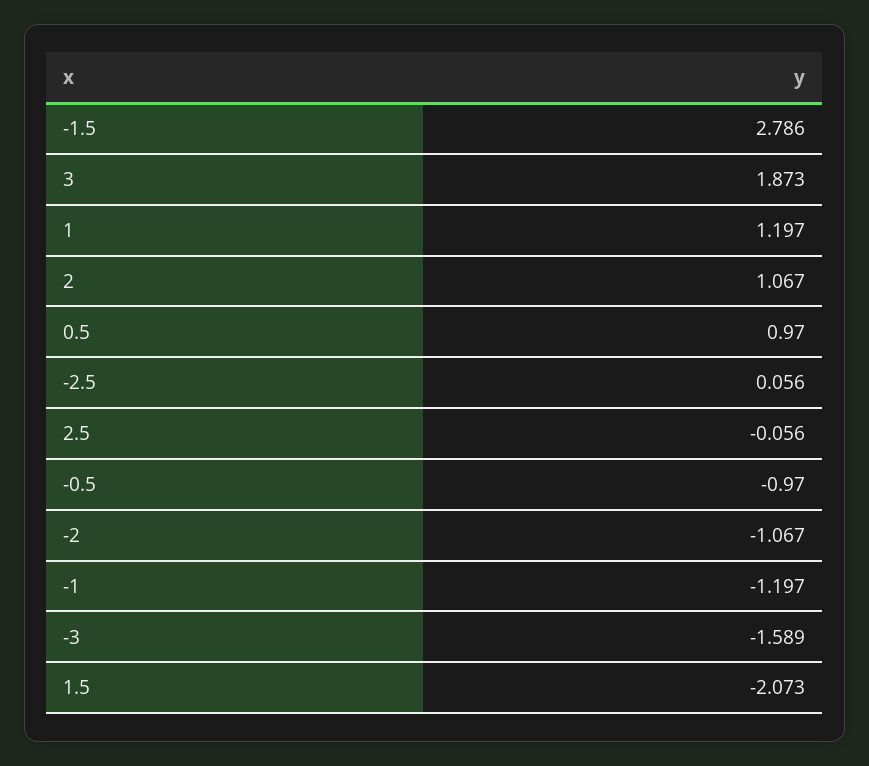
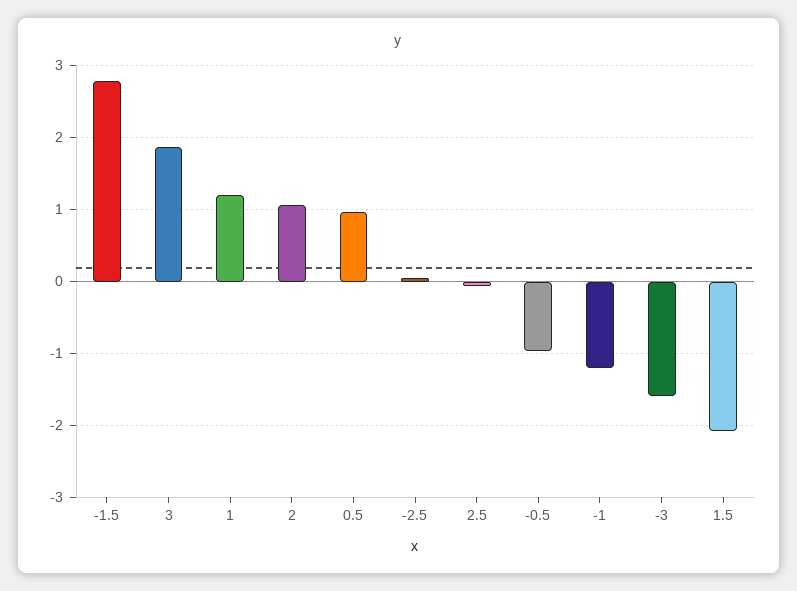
  {
    "-1.5": 2.786,
    "3": 1.873,
    "1": 1.197,
    "2": 1.067,
    "0.5": 0.97,
    "-2.5": 0.056,
    "2.5": -0.056,
    "-0.5": -0.97,
-   "-2": -1.067,
    "-1": -1.197,
    "-3": -1.589,
    "1.5": -2.073
  }

